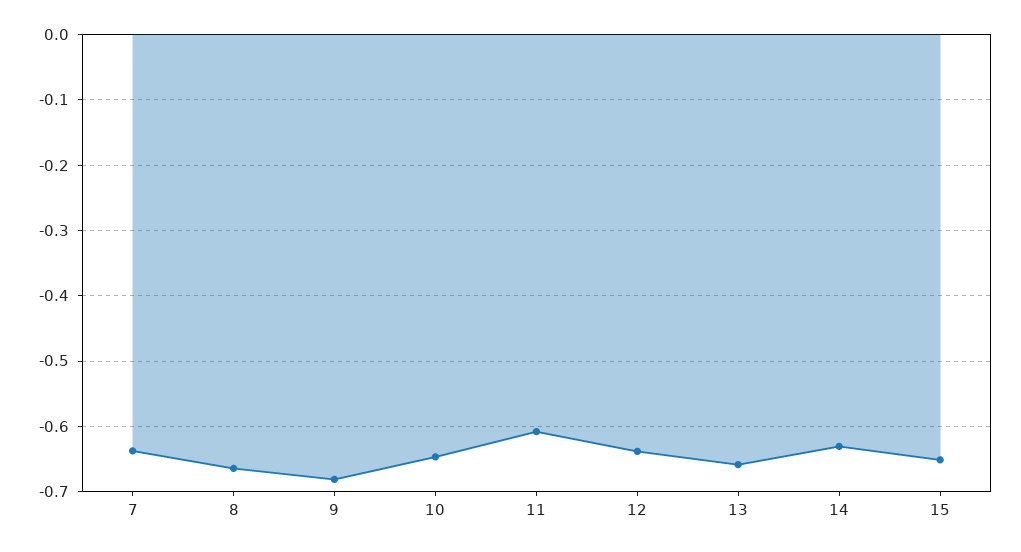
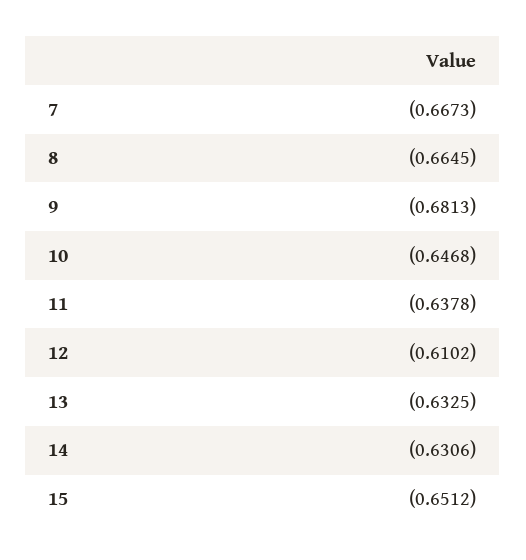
  {
-   "7": -0.64,
+   "7": -0.6673,
    "8": -0.6645,
    "9": -0.6813,
    "10": -0.6468,
-   "11": -0.61,
+   "11": -0.6378,
-   "12": -0.64,
+   "12": -0.6102,
-   "13": -0.66,
+   "13": -0.6325,
    "14": -0.6306,
    "15": -0.6512
  }

